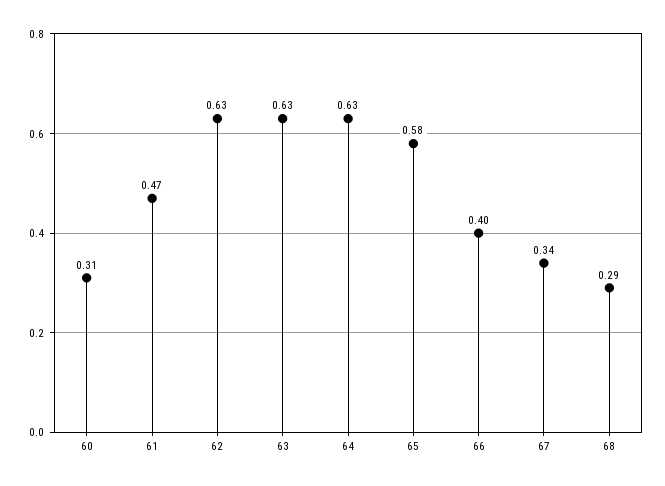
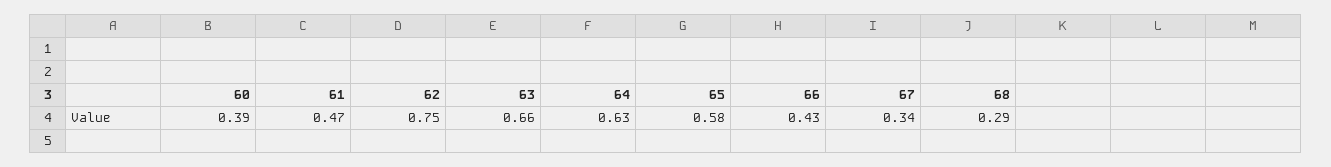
  {
-   "60": 0.31,
+   "60": 0.39,
    "61": 0.47,
-   "62": 0.63,
+   "62": 0.75,
-   "63": 0.63,
+   "63": 0.66,
    "64": 0.63,
    "65": 0.58,
-   "66": 0.4,
+   "66": 0.43,
    "67": 0.34,
    "68": 0.29
  }

